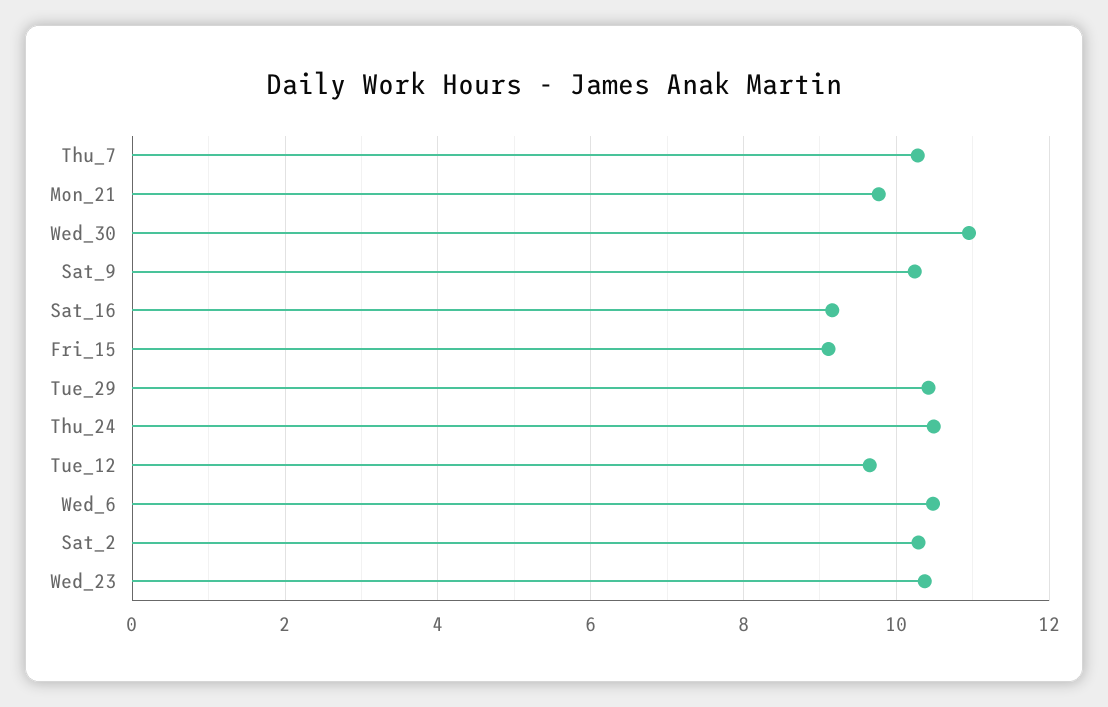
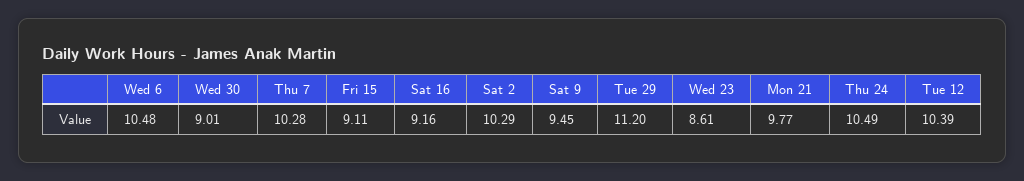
  {
    "Thu_7": 10.28,
    "Mon_21": 9.77,
-   "Wed_30": 11,
+   "Wed_30": 9.01,
-   "Sat_9": 10.2,
+   "Sat_9": 9.45,
    "Sat_16": 9.16,
    "Fri_15": 9.11,
-   "Tue_29": 10.4,
+   "Tue_29": 11.2,
    "Thu_24": 10.49,
-   "Tue_12": 9.6,
+   "Tue_12": 10.39,
    "Wed_6": 10.48,
    "Sat_2": 10.29,
-   "Wed_23": 10.4
+   "Wed_23": 8.61
  }

